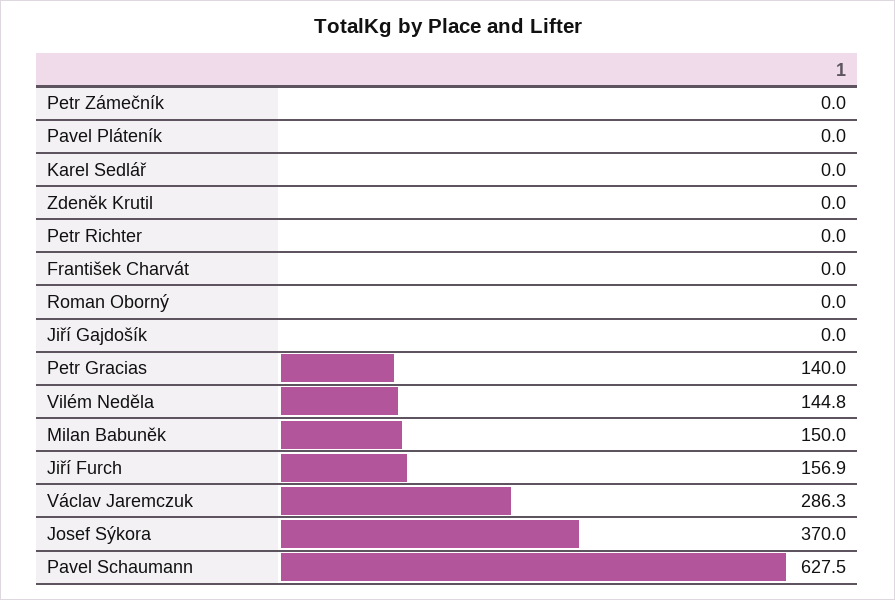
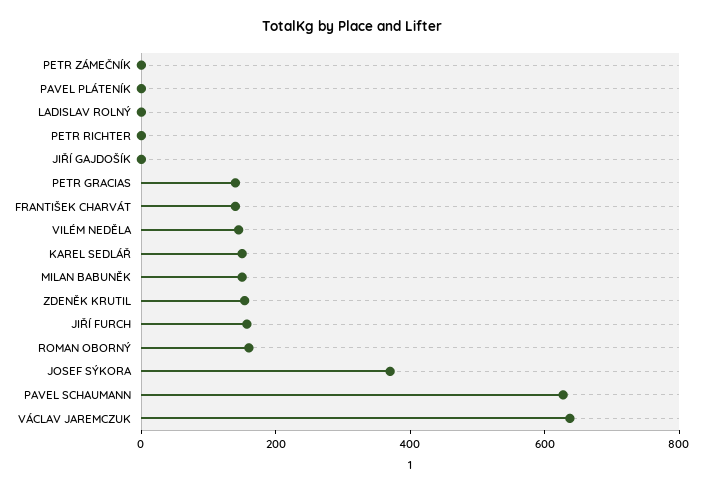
  {
    "Petr Zámečník": 0,
    "Pavel Pláteník": 0,
-   "Karel Sedlář": 0,
+   "Karel Sedlář": 150,
-   "Zdeněk Krutil": 0,
+   "Zdeněk Krutil": 150,
    "Petr Richter": 0,
-   "František Charvát": 0,
+   "František Charvát": 150,
-   "Roman Oborný": 0,
+   "Roman Oborný": 150,
    "Jiří Gajdošík": 0,
    "Petr Gracias": 140,
    "Vilém Neděla": 144.8,
    "Milan Babuněk": 150,
    "Jiří Furch": 156.9,
-   "Václav Jaremczuk": 286.3,
+   "Václav Jaremczuk": 650,
    "Josef Sýkora": 370,
-   "Pavel Schaumann": 627.5
+   "Pavel Schaumann": 627.5,
+   "LADISLAV ROLNÝ": 0
  }

